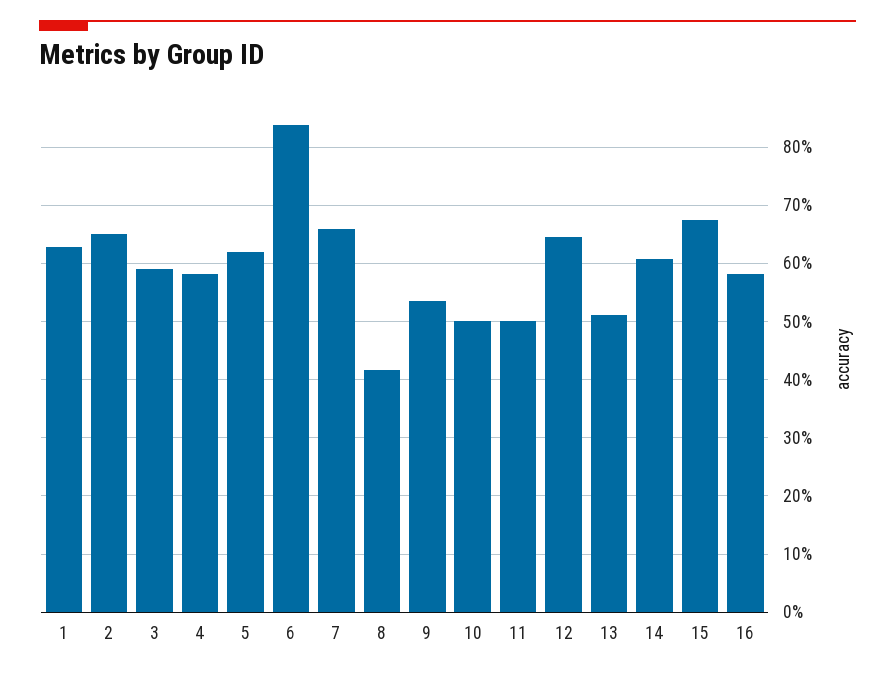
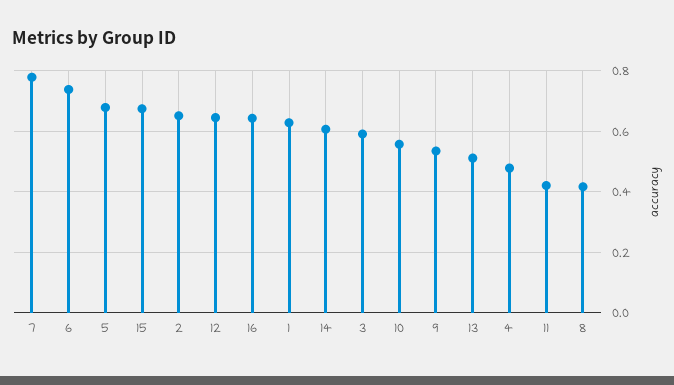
  {
    "1": 0.62,
    "2": 0.66,
    "3": 0.6,
-   "4": 0.58,
+   "4": 0.48,
-   "5": 0.62,
+   "5": 0.68,
-   "6": 0.84,
+   "6": 0.74,
-   "7": 0.66,
+   "7": 0.78,
    "8": 0.42,
    "9": 0.54,
-   "10": 0.5,
+   "10": 0.56,
-   "11": 0.5,
+   "11": 0.42,
    "12": 0.64,
    "13": 0.52,
    "14": 0.6,
    "15": 0.68,
-   "16": 0.58
+   "16": 0.64
  }

